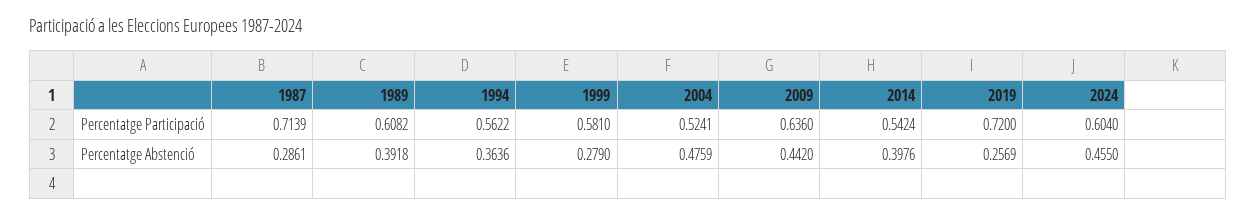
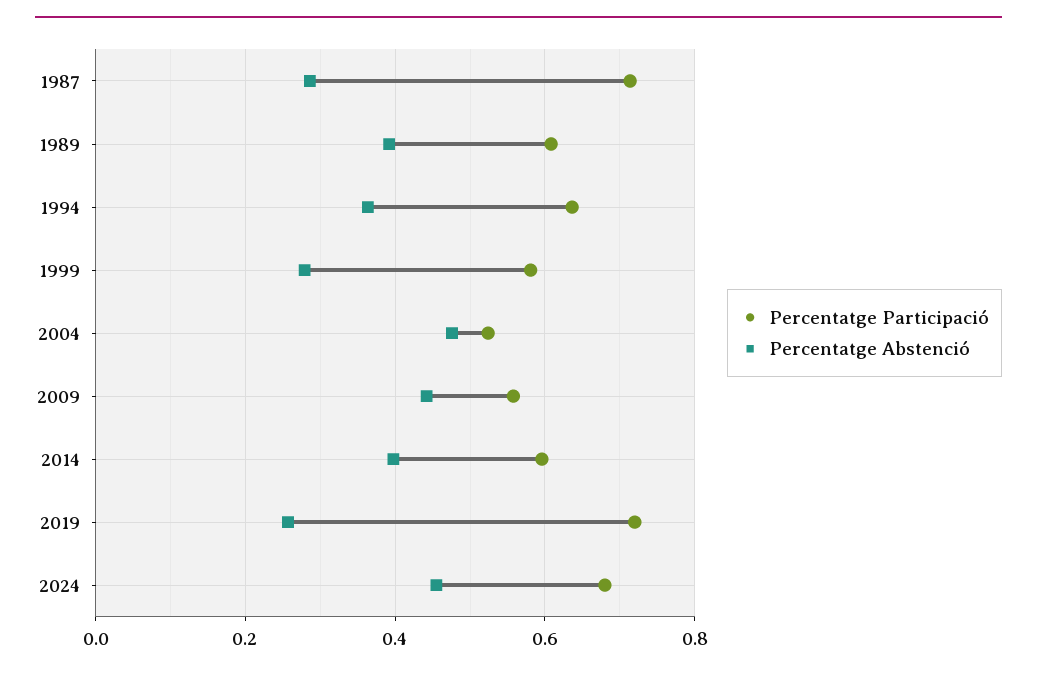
  {
    "Percentatge Participació": {
      "1987": 0.7139,
      "1989": 0.6082,
-     "1994": 0.5622,
+     "1994": 0.64,
      "1999": 0.581,
      "2004": 0.5241,
-     "2009": 0.636,
+     "2009": 0.56,
-     "2014": 0.5424,
+     "2014": 0.6,
      "2019": 0.72,
-     "2024": 0.604
+     "2024": 0.68
    },
    "Percentatge Abstenció": {
      "1987": 0.2861,
      "1989": 0.3918,
      "1994": 0.3636,
      "1999": 0.279,
      "2004": 0.4759,
      "2009": 0.442,
      "2014": 0.3976,
      "2019": 0.2569,
      "2024": 0.455
    }
  }

